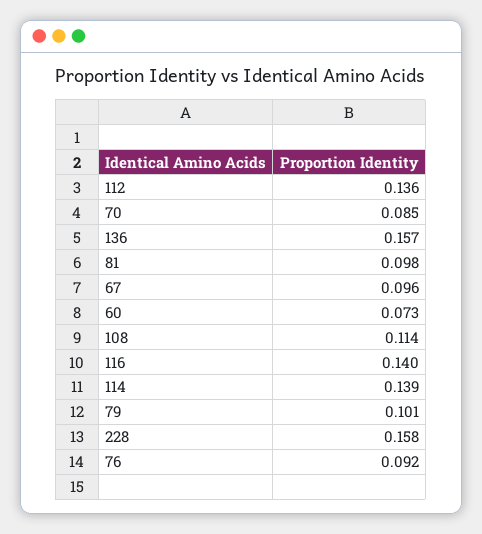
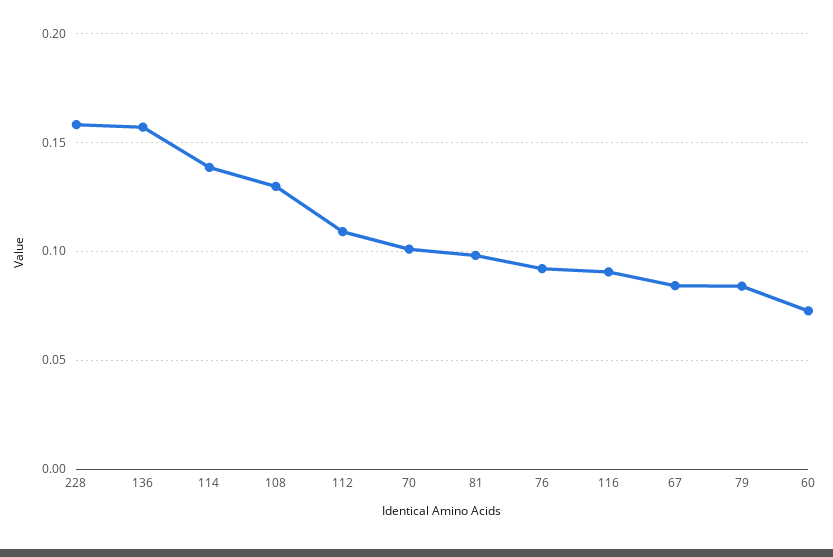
  {
-   "112": 0.136,
+   "112": 0.11,
-   "70": 0.085,
+   "70": 0.1,
    "136": 0.157,
    "81": 0.098,
-   "67": 0.096,
+   "67": 0.085,
    "60": 0.073,
-   "108": 0.114,
+   "108": 0.13,
-   "116": 0.14,
+   "116": 0.09,
    "114": 0.139,
-   "79": 0.101,
+   "79": 0.085,
    "228": 0.158,
    "76": 0.092
  }

